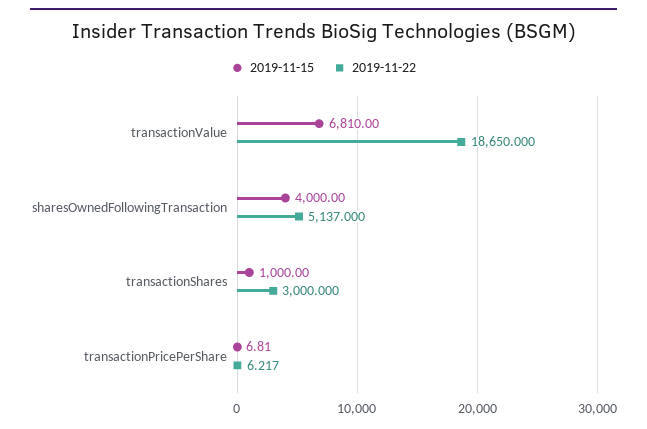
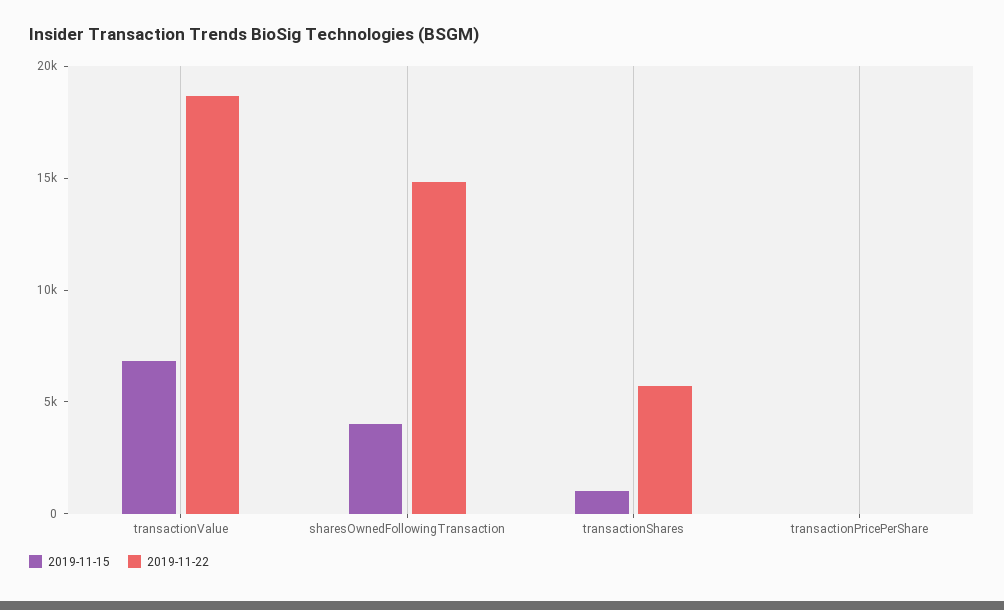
  {
    "2019-11-15": {
      "transactionValue": 6810,
      "sharesOwnedFollowingTransaction": 4000,
      "transactionShares": 1000,
      "transactionPricePerShare": 6.81
    },
    "2019-11-22": {
      "transactionValue": 18650,
-     "sharesOwnedFollowingTransaction": 5137,
+     "sharesOwnedFollowingTransaction": 15000,
-     "transactionShares": 3000,
+     "transactionShares": 6000,
      "transactionPricePerShare": 6.217
    }
  }

